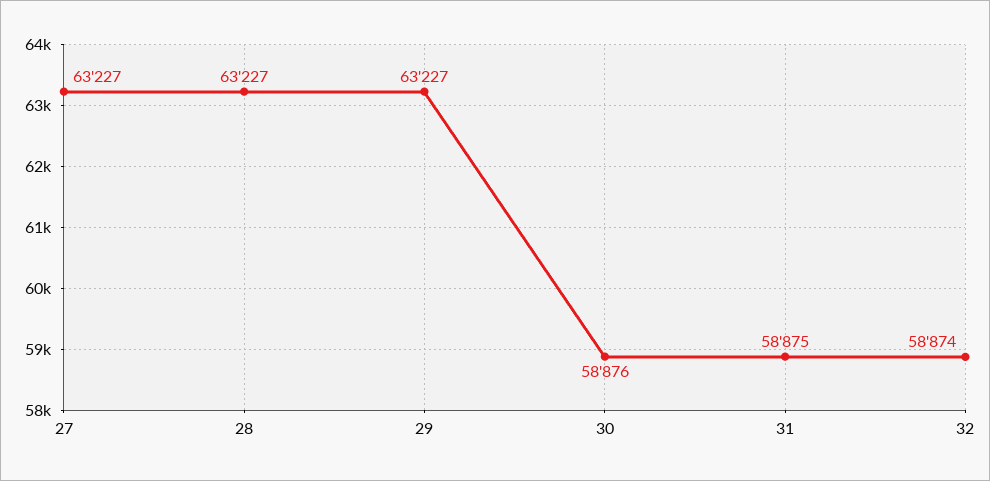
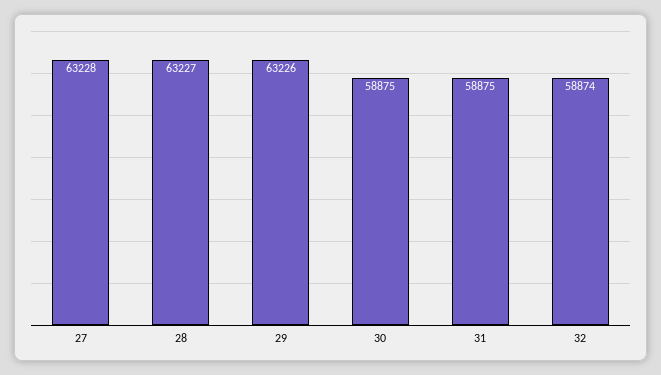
  {
-   "27": 63227,
+   "27": 63228,
    "28": 63227,
-   "29": 63227,
+   "29": 63226,
-   "30": 58876,
+   "30": 58875,
    "31": 58875,
    "32": 58874
  }

